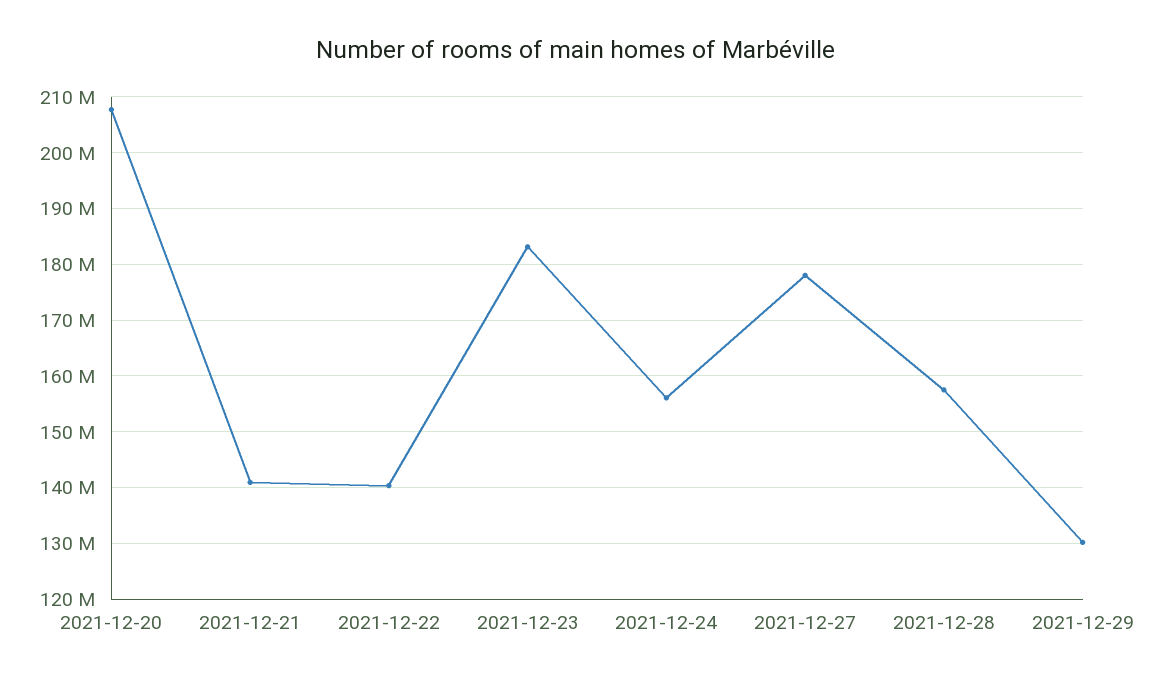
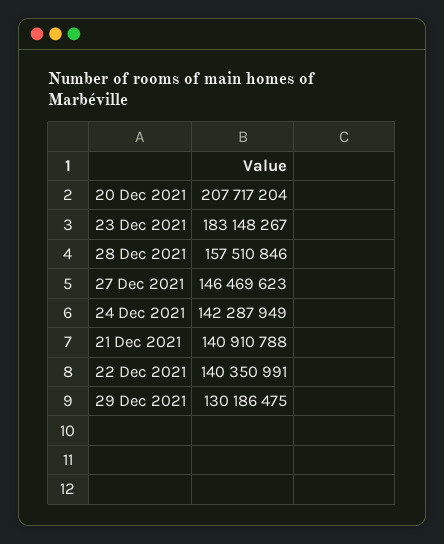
  {
    "2021-12-20": 207717204,
    "2021-12-21": 140910788,
    "2021-12-22": 140350991,
    "2021-12-23": 183148267,
-   "2021-12-24": 156000000,
+   "2021-12-24": 142287949,
-   "2021-12-27": 178000000,
+   "2021-12-27": 146469623,
    "2021-12-28": 157510846,
    "2021-12-29": 130186475
  }

